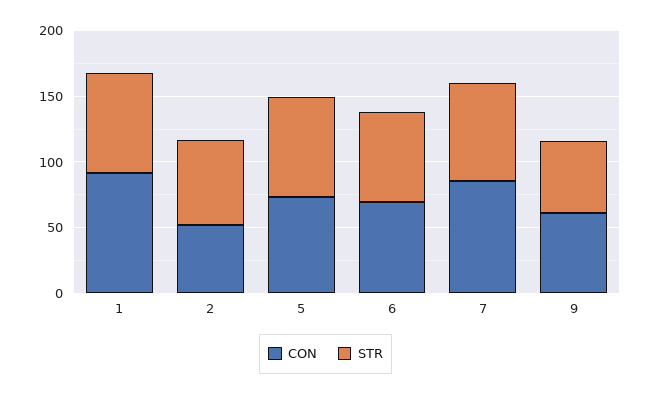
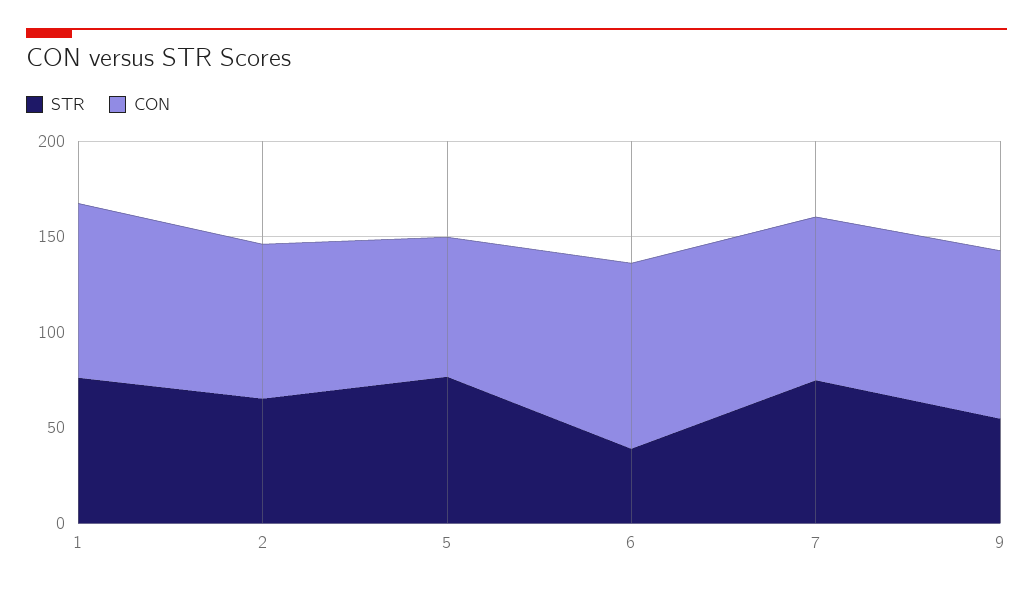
  {
    "CON": {
      "1": 90,
-     "2": 50,
+     "2": 80,
      "5": 70,
-     "6": 70,
+     "6": 100,
      "7": 90,
-     "9": 60
+     "9": 90
    },
    "STR": {
      "1": 80,
      "2": 70,
      "5": 80,
-     "6": 70,
+     "6": 40,
      "7": 70,
      "9": 50
    }
  }

